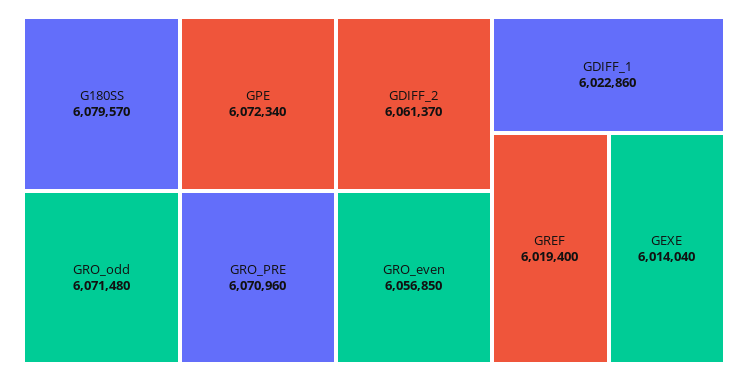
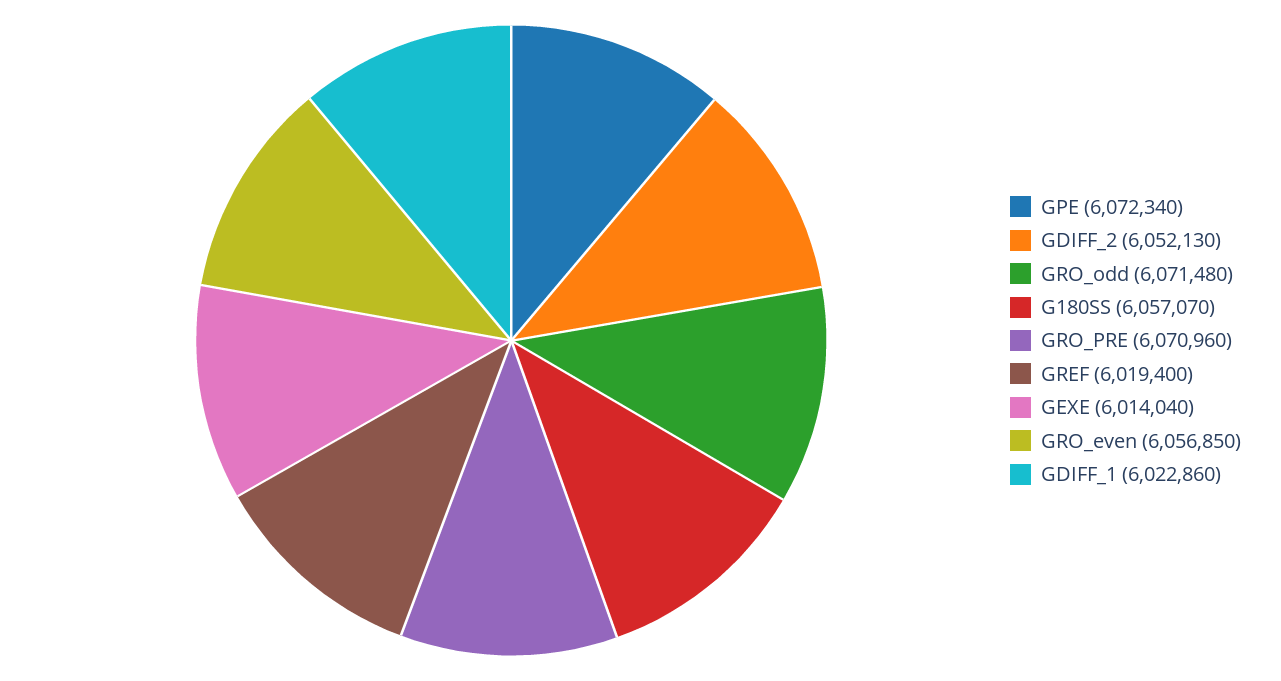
  {
-   "G180SS": 6079570,
+   "G180SS": 6057070,
    "GPE": 6072340,
    "GRO_odd": 6071480,
    "GRO_PRE": 6070960,
-   "GDIFF_2": 6061370,
+   "GDIFF_2": 6052130,
    "GRO_even": 6056850,
    "GDIFF_1": 6022860,
    "GREF": 6019400,
    "GEXE": 6014040
  }

